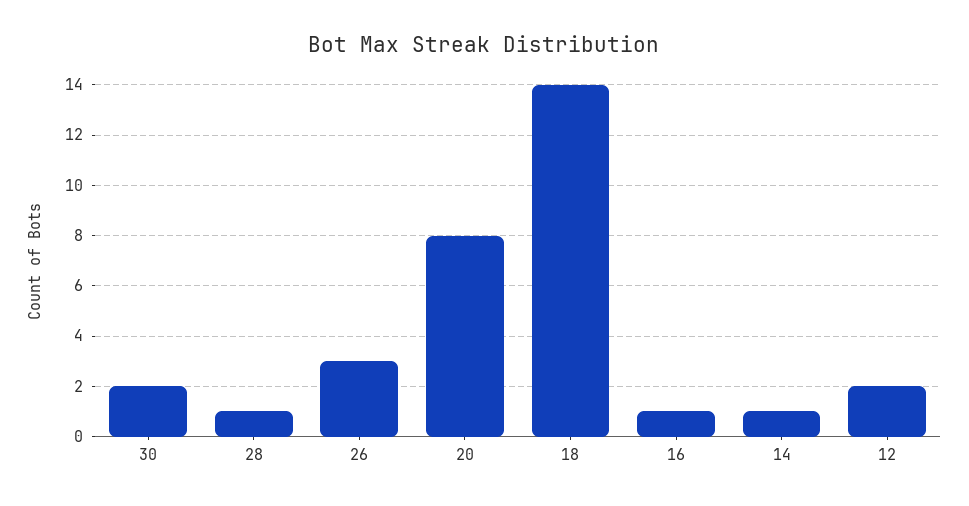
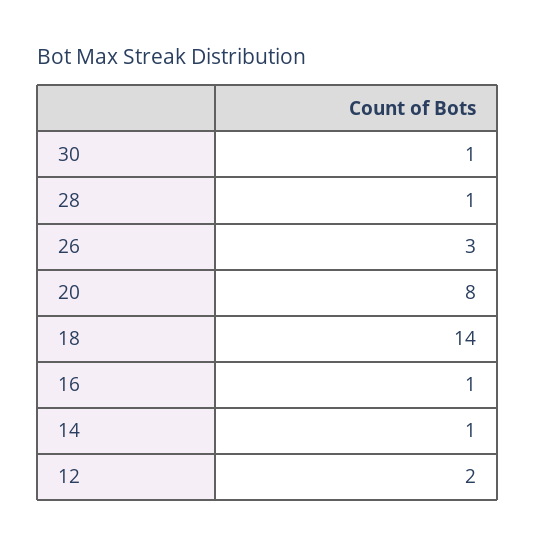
  {
-   "30": 2,
+   "30": 1,
    "28": 1,
    "26": 3,
    "20": 8,
    "18": 14,
    "16": 1,
    "14": 1,
    "12": 2
  }

